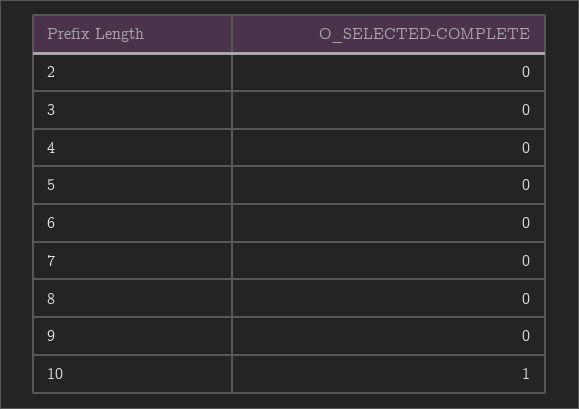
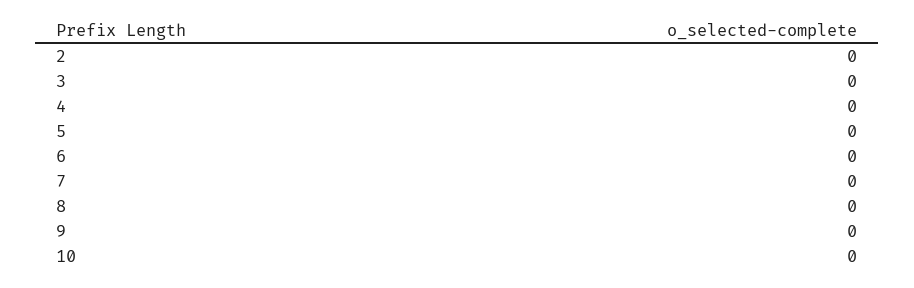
  {
    "2": 0,
    "3": 0,
    "4": 0,
    "5": 0,
    "6": 0,
    "7": 0,
    "8": 0,
    "9": 0,
-   "10": 1
+   "10": 0
  }

